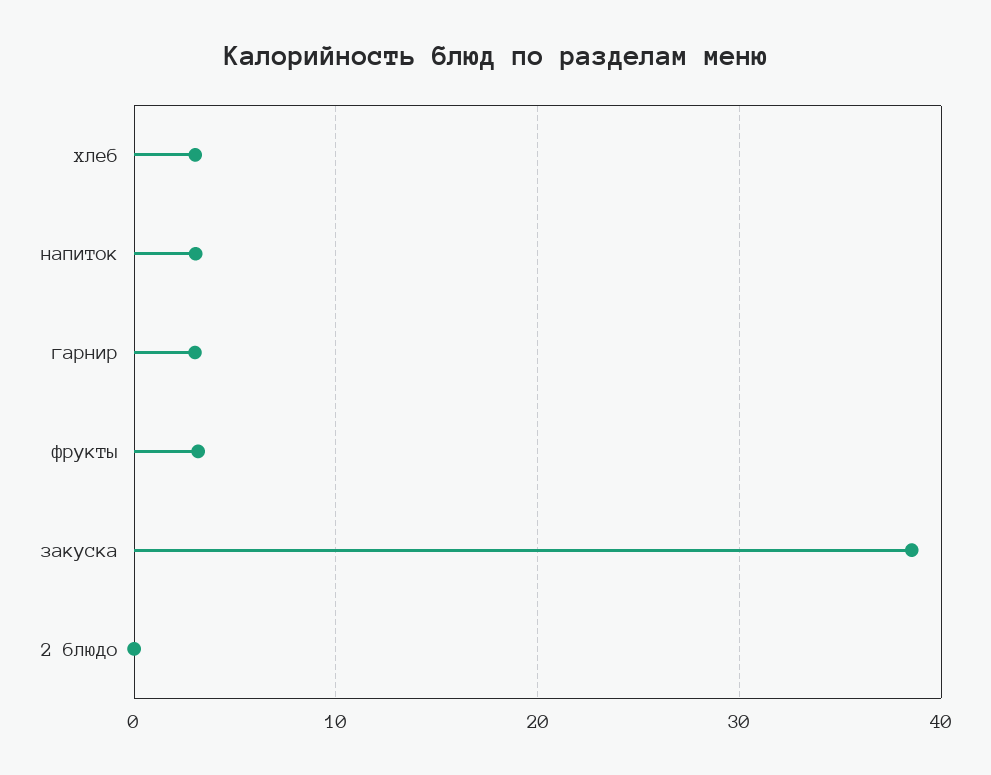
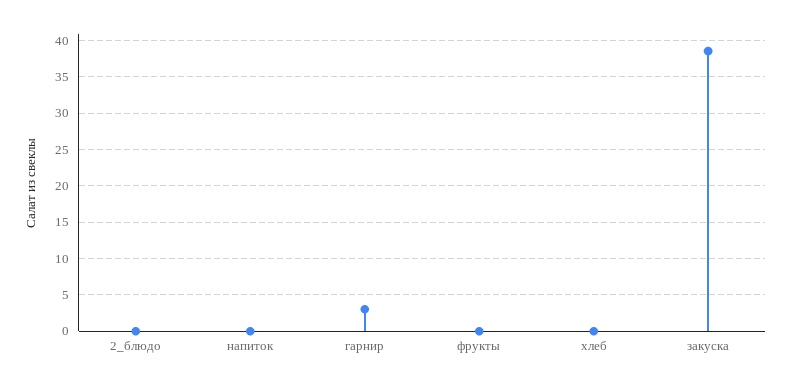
  {
-   "хлеб": 3,
+   "хлеб": 0,
-   "напиток": 3,
+   "напиток": 0,
    "гарнир": 3,
-   "фрукты": 3,
+   "фрукты": 0,
    "закуска": 39,
    "2 блюдо": 0
  }

